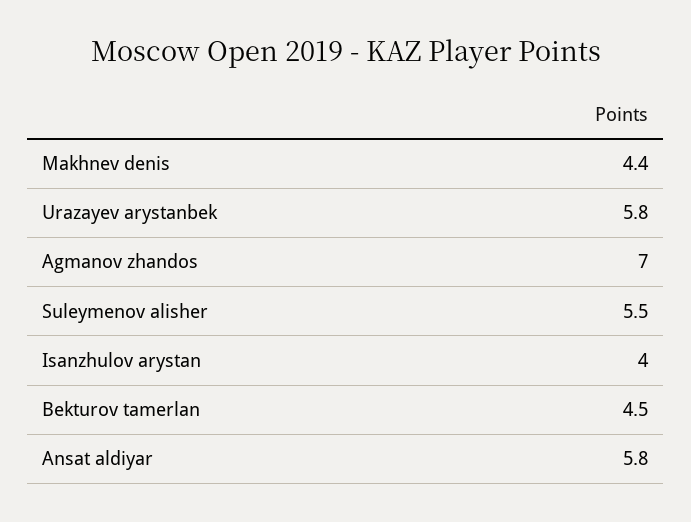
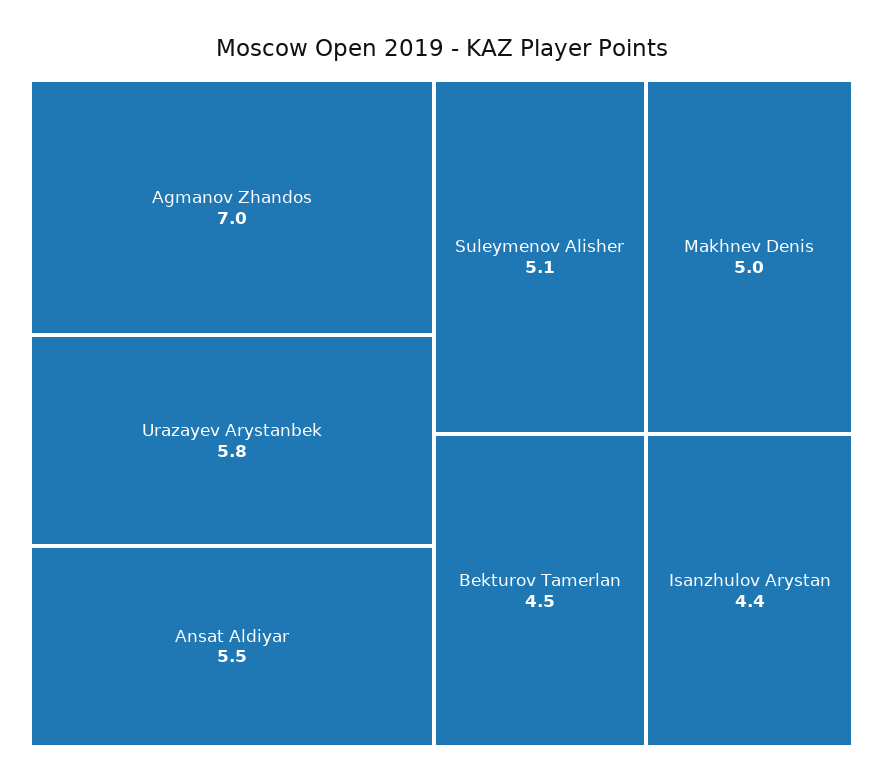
  {
-   "Makhnev denis": 4.4,
+   "Makhnev denis": 5,
    "Urazayev arystanbek": 5.8,
    "Agmanov zhandos": 7,
-   "Suleymenov alisher": 5.5,
+   "Suleymenov alisher": 5.1,
-   "Isanzhulov arystan": 4,
+   "Isanzhulov arystan": 4.4,
    "Bekturov tamerlan": 4.5,
-   "Ansat aldiyar": 5.8
+   "Ansat aldiyar": 5.5
  }

